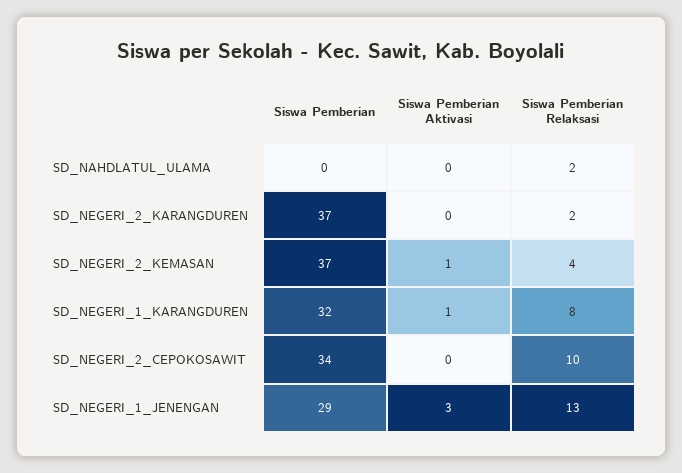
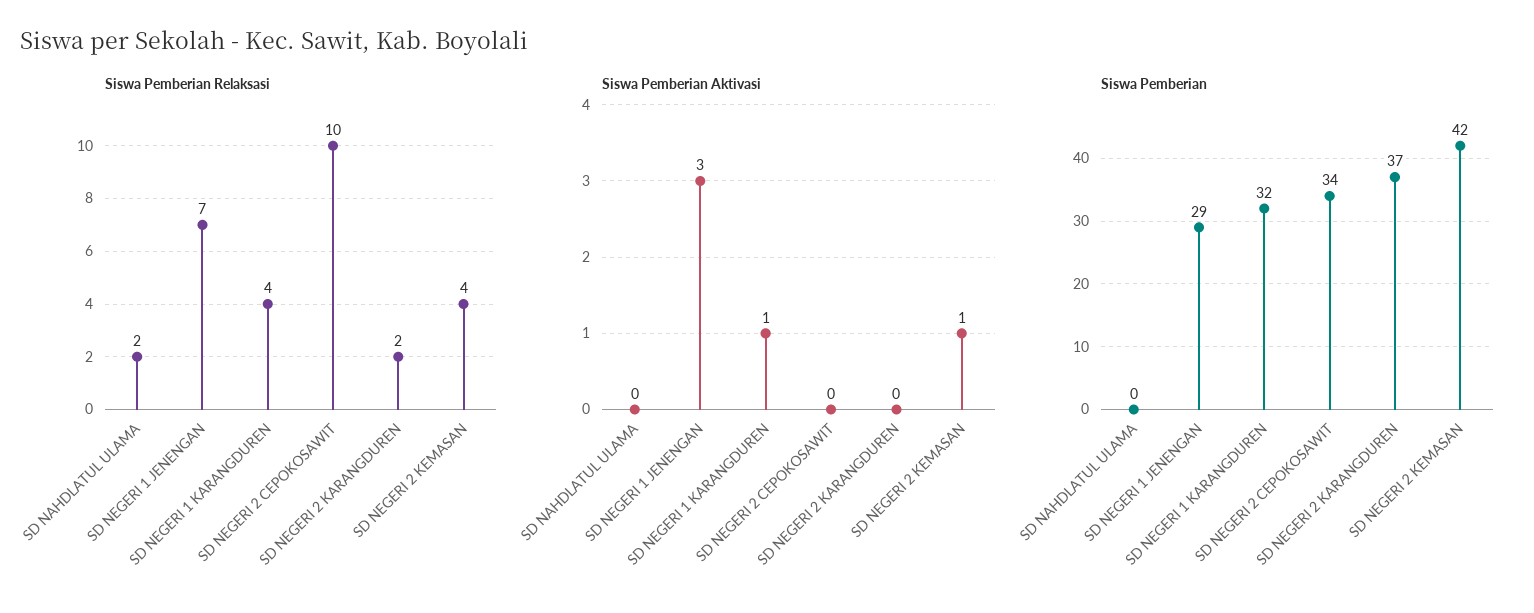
  {
    "Siswa Pemberian": {
      "SD_NAHDLATUL_ULAMA": 0,
      "SD_NEGERI_2_KARANGDUREN": 37,
-     "SD_NEGERI_2_KEMASAN": 37,
+     "SD_NEGERI_2_KEMASAN": 42,
      "SD_NEGERI_1_KARANGDUREN": 32,
      "SD_NEGERI_2_CEPOKOSAWIT": 34,
      "SD_NEGERI_1_JENENGAN": 29
    },
    "Siswa Pemberian Aktivasi": {
      "SD_NAHDLATUL_ULAMA": 0,
      "SD_NEGERI_2_KARANGDUREN": 0,
      "SD_NEGERI_2_KEMASAN": 1,
      "SD_NEGERI_1_KARANGDUREN": 1,
      "SD_NEGERI_2_CEPOKOSAWIT": 0,
      "SD_NEGERI_1_JENENGAN": 3
    },
    "Siswa Pemberian Relaksasi": {
      "SD_NAHDLATUL_ULAMA": 2,
      "SD_NEGERI_2_KARANGDUREN": 2,
      "SD_NEGERI_2_KEMASAN": 4,
-     "SD_NEGERI_1_KARANGDUREN": 8,
+     "SD_NEGERI_1_KARANGDUREN": 4,
      "SD_NEGERI_2_CEPOKOSAWIT": 10,
-     "SD_NEGERI_1_JENENGAN": 13
+     "SD_NEGERI_1_JENENGAN": 7
    }
  }

